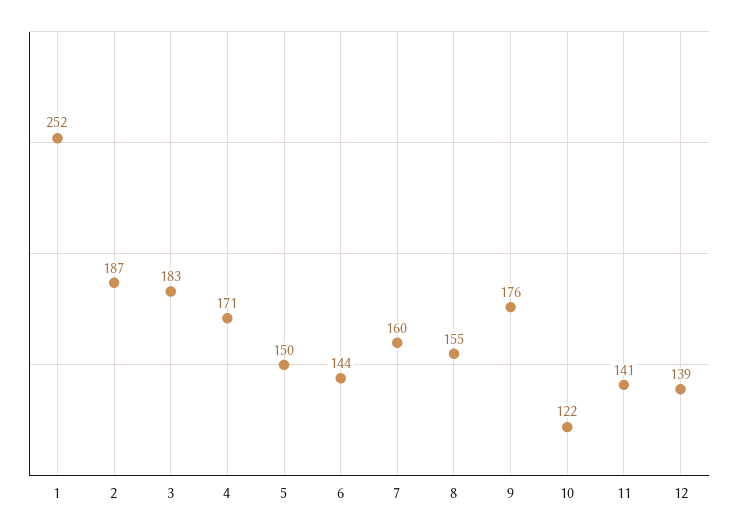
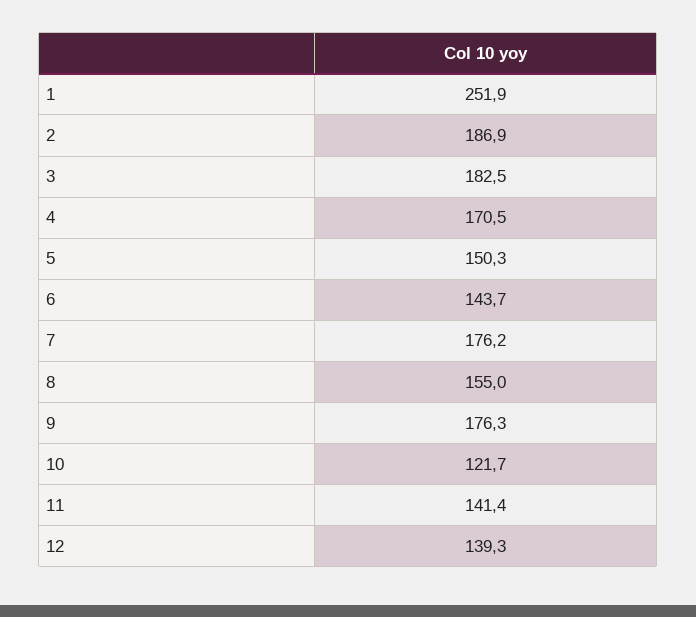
  {
    "1": 251.9,
    "2": 186.9,
    "3": 182.5,
    "4": 170.5,
    "5": 150.3,
    "6": 143.7,
-   "7": 160,
+   "7": 176.2,
    "8": 155,
    "9": 176.3,
    "10": 121.7,
    "11": 141.4,
    "12": 139.3
  }

